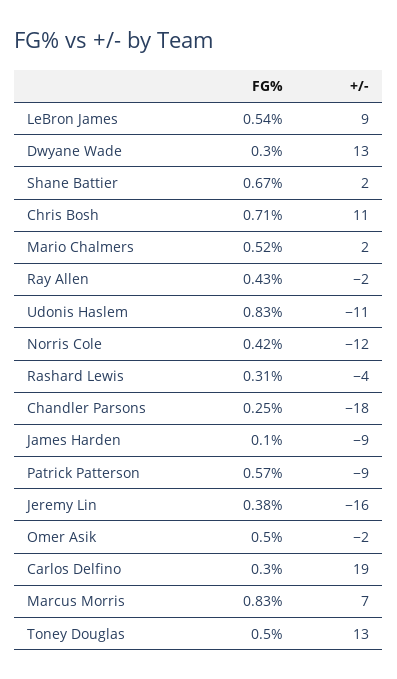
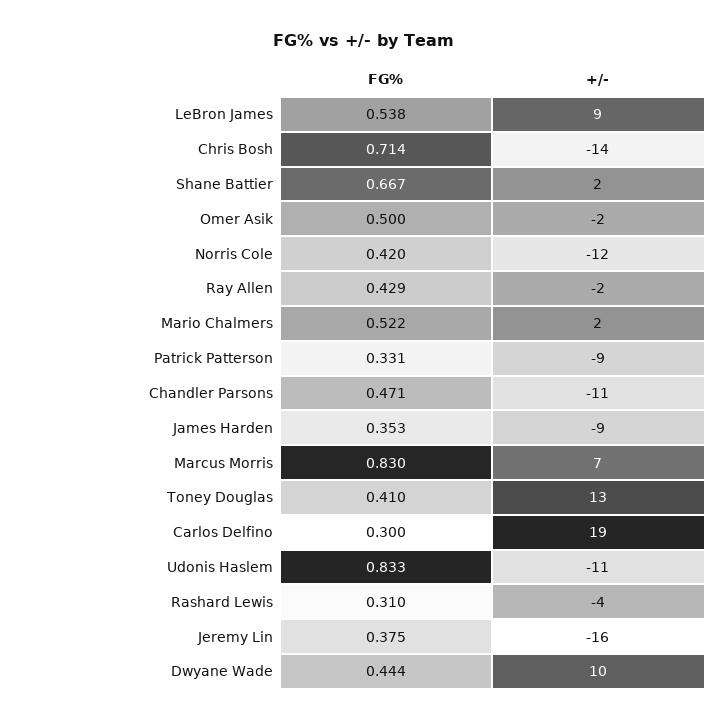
  {
    "FG%": {
      "LeBron James": 0.538,
-     "Dwyane Wade": 0.3,
+     "Dwyane Wade": 0.444,
      "Shane Battier": 0.667,
      "Chris Bosh": 0.714,
      "Mario Chalmers": 0.522,
      "Ray Allen": 0.429,
      "Udonis Haslem": 0.833,
      "Norris Cole": 0.42,
      "Rashard Lewis": 0.31,
-     "Chandler Parsons": 0.25,
+     "Chandler Parsons": 0.471,
-     "James Harden": 0.1,
+     "James Harden": 0.353,
-     "Patrick Patterson": 0.57,
+     "Patrick Patterson": 0.331,
      "Jeremy Lin": 0.375,
      "Omer Asik": 0.5,
      "Carlos Delfino": 0.3,
      "Marcus Morris": 0.83,
-     "Toney Douglas": 0.5
+     "Toney Douglas": 0.41
    },
    "+/-": {
      "LeBron James": 9,
-     "Dwyane Wade": 13,
+     "Dwyane Wade": 10,
      "Shane Battier": 2,
-     "Chris Bosh": 11,
+     "Chris Bosh": -14,
      "Mario Chalmers": 2,
      "Ray Allen": -2,
      "Udonis Haslem": -11,
      "Norris Cole": -12,
      "Rashard Lewis": -4,
-     "Chandler Parsons": -18,
+     "Chandler Parsons": -11,
      "James Harden": -9,
      "Patrick Patterson": -9,
      "Jeremy Lin": -16,
      "Omer Asik": -2,
      "Carlos Delfino": 19,
      "Marcus Morris": 7,
      "Toney Douglas": 13
    }
  }

